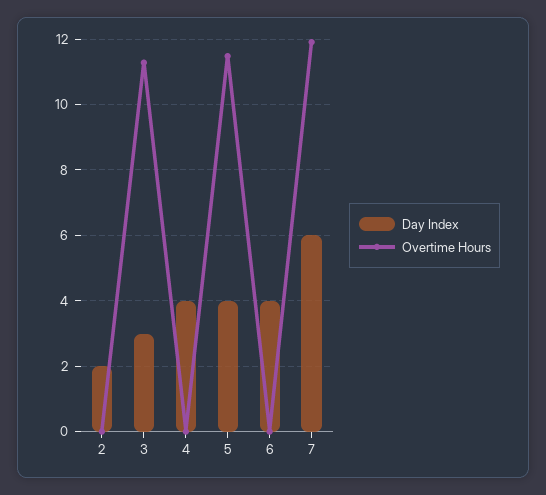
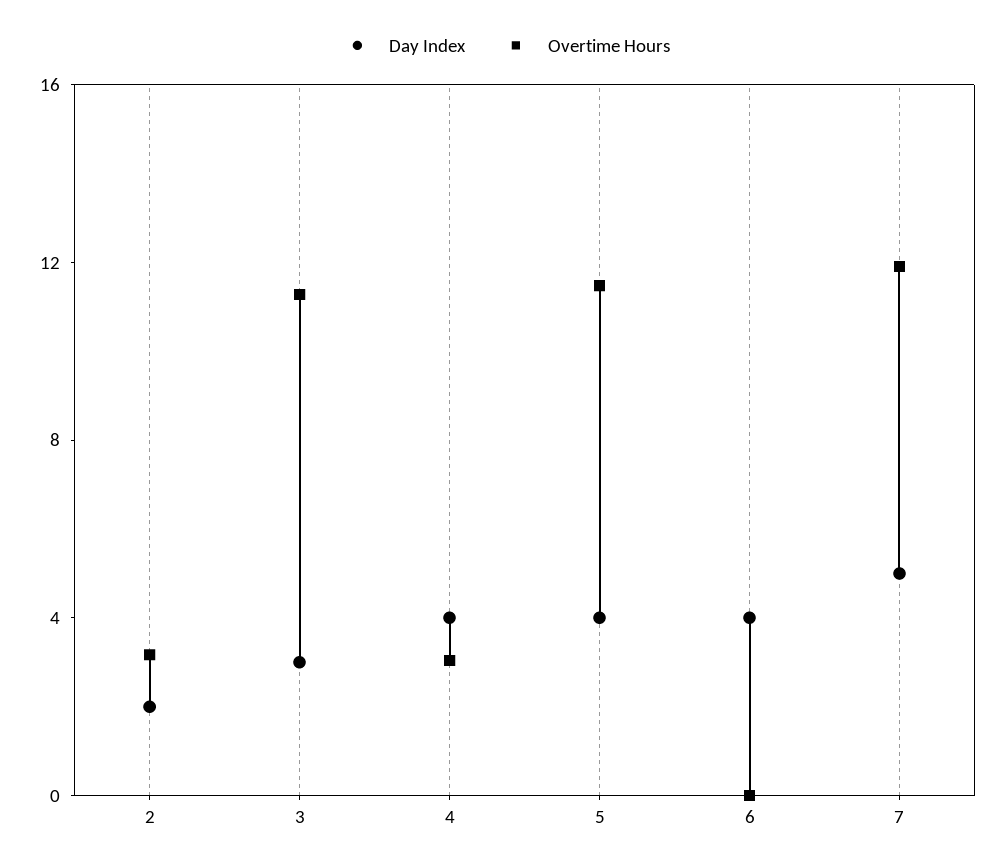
  {
    "Day Index": {
      "2": 2,
      "3": 3,
      "4": 4,
      "5": 4,
      "6": 4,
-     "7": 6
+     "7": 5
    },
    "Overtime Hours": {
-     "2": 0,
+     "2": 3,
      "3": 11.2,
-     "4": 0,
+     "4": 3,
      "5": 11.4,
      "6": 0,
      "7": 12
    }
  }

